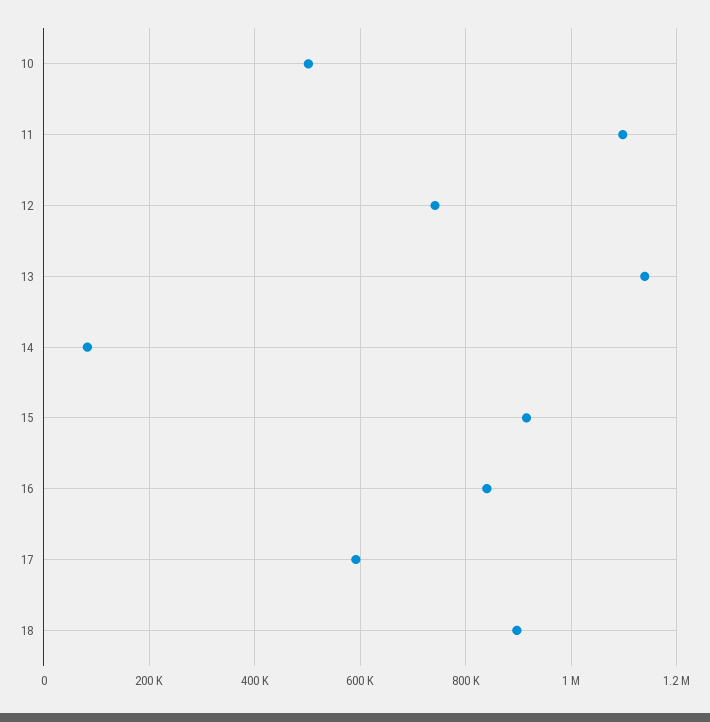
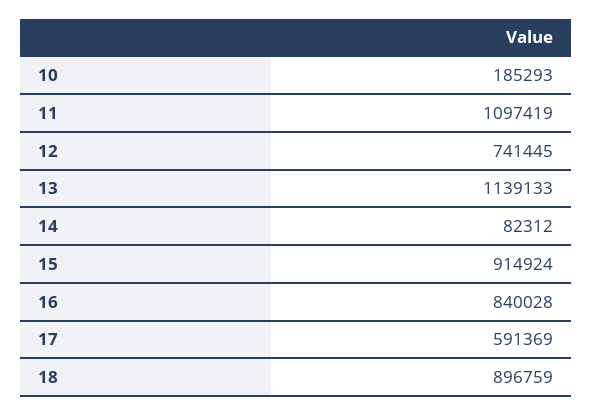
  {
-   "10": 500000,
+   "10": 185293,
    "11": 1097419,
    "12": 741445,
    "13": 1139133,
    "14": 82312,
    "15": 914924,
    "16": 840028,
    "17": 591369,
    "18": 896759
  }

